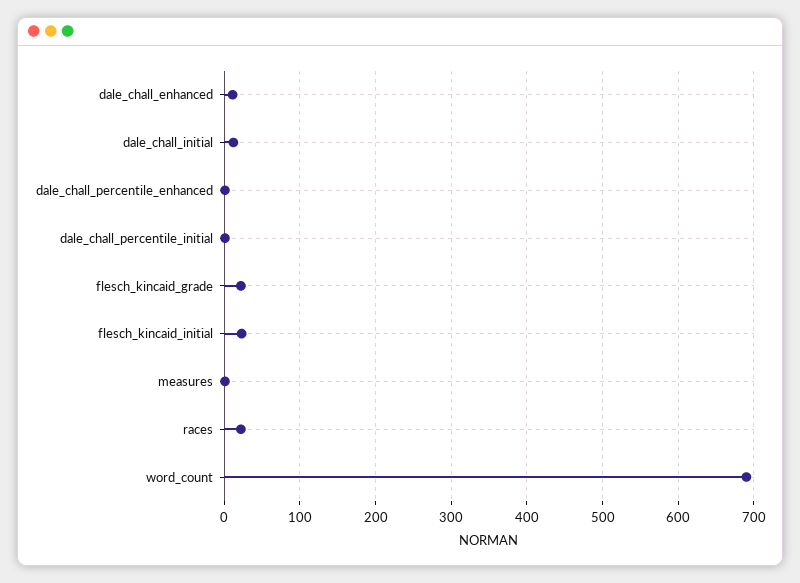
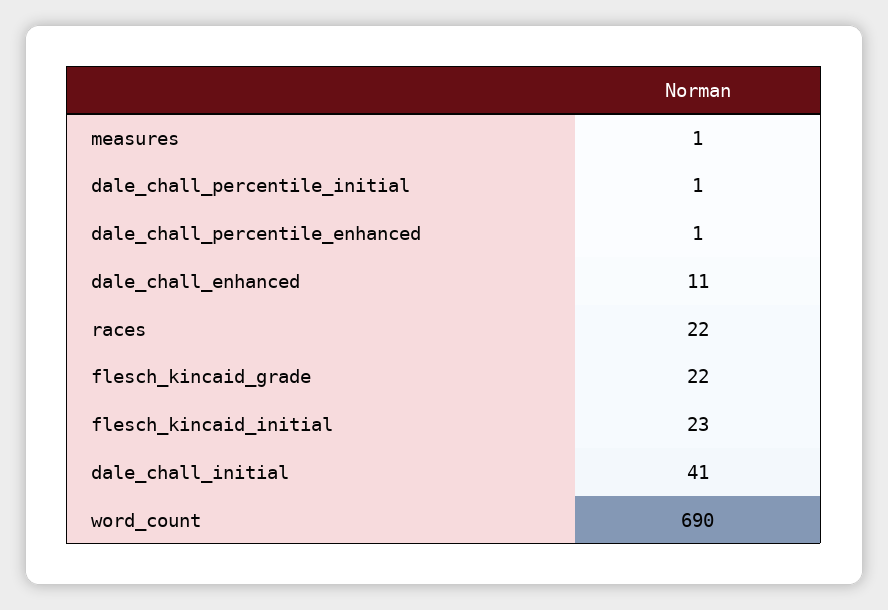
  {
    "dale_chall_enhanced": 11,
-   "dale_chall_initial": 10,
+   "dale_chall_initial": 41,
    "dale_chall_percentile_enhanced": 1,
    "dale_chall_percentile_initial": 1,
    "flesch_kincaid_grade": 22,
    "flesch_kincaid_initial": 23,
    "measures": 1,
    "races": 22,
    "word_count": 690
  }

